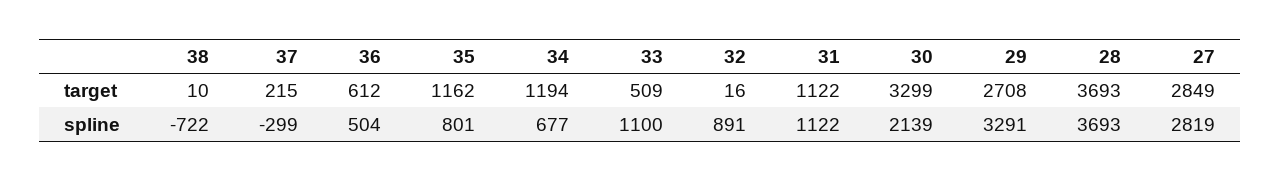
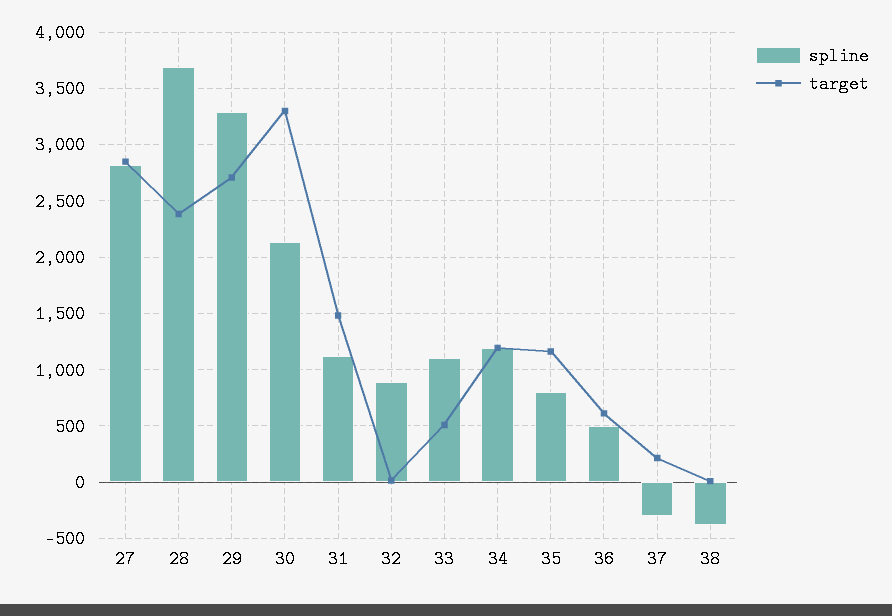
  {
    "target": {
      "38": 10,
      "37": 215,
      "36": 612,
      "35": 1162,
      "34": 1194,
      "33": 509,
      "32": 16,
-     "31": 1122,
+     "31": 1500,
      "30": 3299,
      "29": 2708,
-     "28": 3693,
+     "28": 2400,
      "27": 2849
    },
    "spline": {
-     "38": -722,
+     "38": -400,
      "37": -299,
      "36": 504,
      "35": 801,
-     "34": 677,
+     "34": 1200,
      "33": 1100,
      "32": 891,
      "31": 1122,
      "30": 2139,
      "29": 3291,
      "28": 3693,
      "27": 2819
    }
  }

